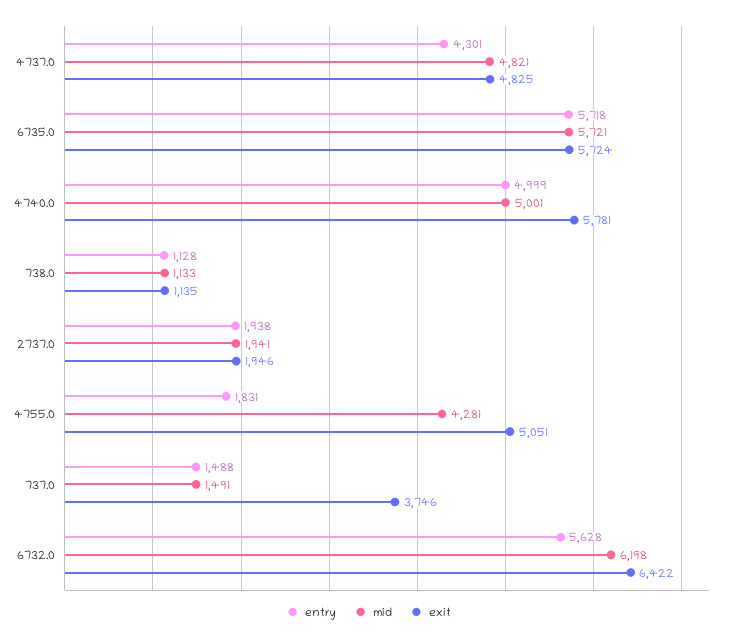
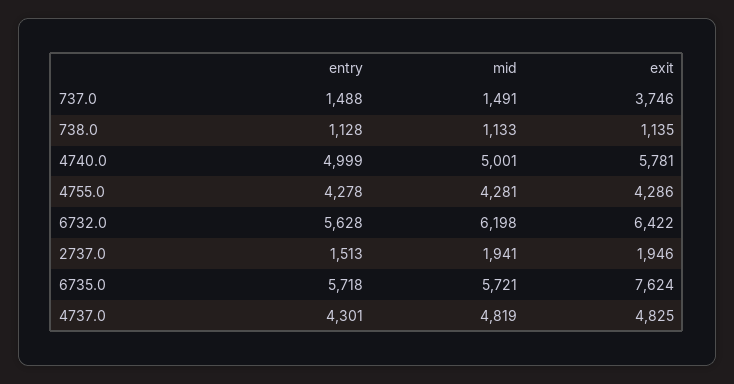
  {
    "entry": {
      "4737.0": 4301,
      "6735.0": 5718,
      "4740.0": 4999,
      "738.0": 1128,
-     "2737.0": 1938,
+     "2737.0": 1513,
-     "4755.0": 1831,
+     "4755.0": 4278,
      "737.0": 1488,
      "6732.0": 5628
    },
    "mid": {
-     "4737.0": 4821,
+     "4737.0": 4819,
      "6735.0": 5721,
      "4740.0": 5001,
      "738.0": 1133,
      "2737.0": 1941,
      "4755.0": 4281,
      "737.0": 1491,
      "6732.0": 6198
    },
    "exit": {
      "4737.0": 4825,
-     "6735.0": 5724,
+     "6735.0": 7624,
      "4740.0": 5781,
      "738.0": 1135,
      "2737.0": 1946,
-     "4755.0": 5051,
+     "4755.0": 4286,
      "737.0": 3746,
      "6732.0": 6422
    }
  }

